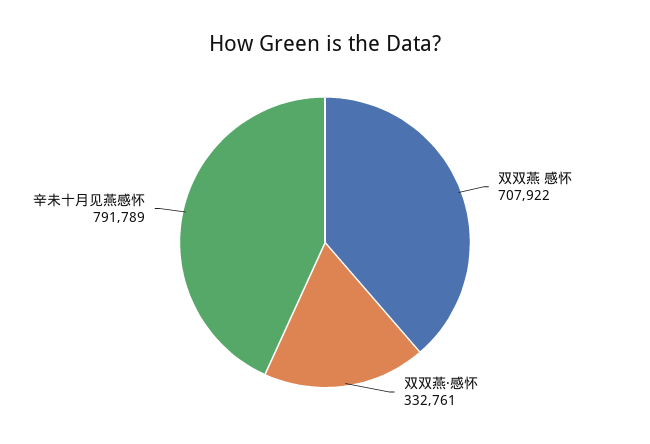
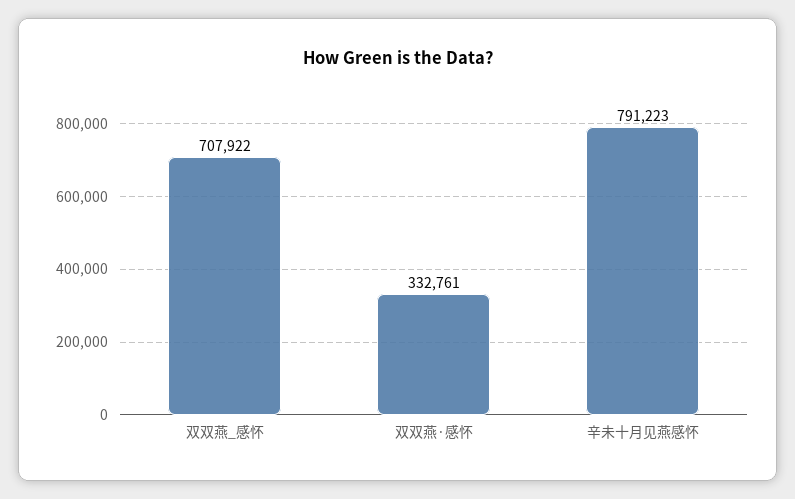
  {
    "双双燕 感怀": 707922,
    "双双燕·感怀": 332761,
-   "辛未十月见燕感怀": 791789
+   "辛未十月见燕感怀": 791223
  }

